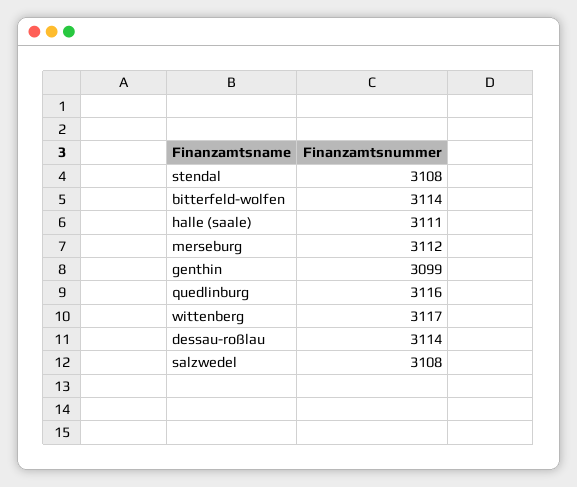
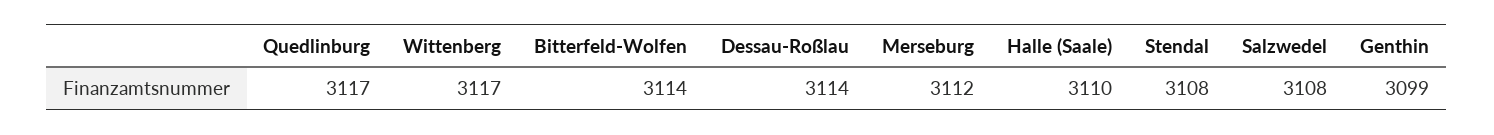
  {
    "stendal": 3108,
    "bitterfeld-wolfen": 3114,
-   "halle (saale)": 3111,
+   "halle (saale)": 3110,
    "merseburg": 3112,
    "genthin": 3099,
-   "quedlinburg": 3116,
+   "quedlinburg": 3117,
    "wittenberg": 3117,
    "dessau-roßlau": 3114,
    "salzwedel": 3108
  }

